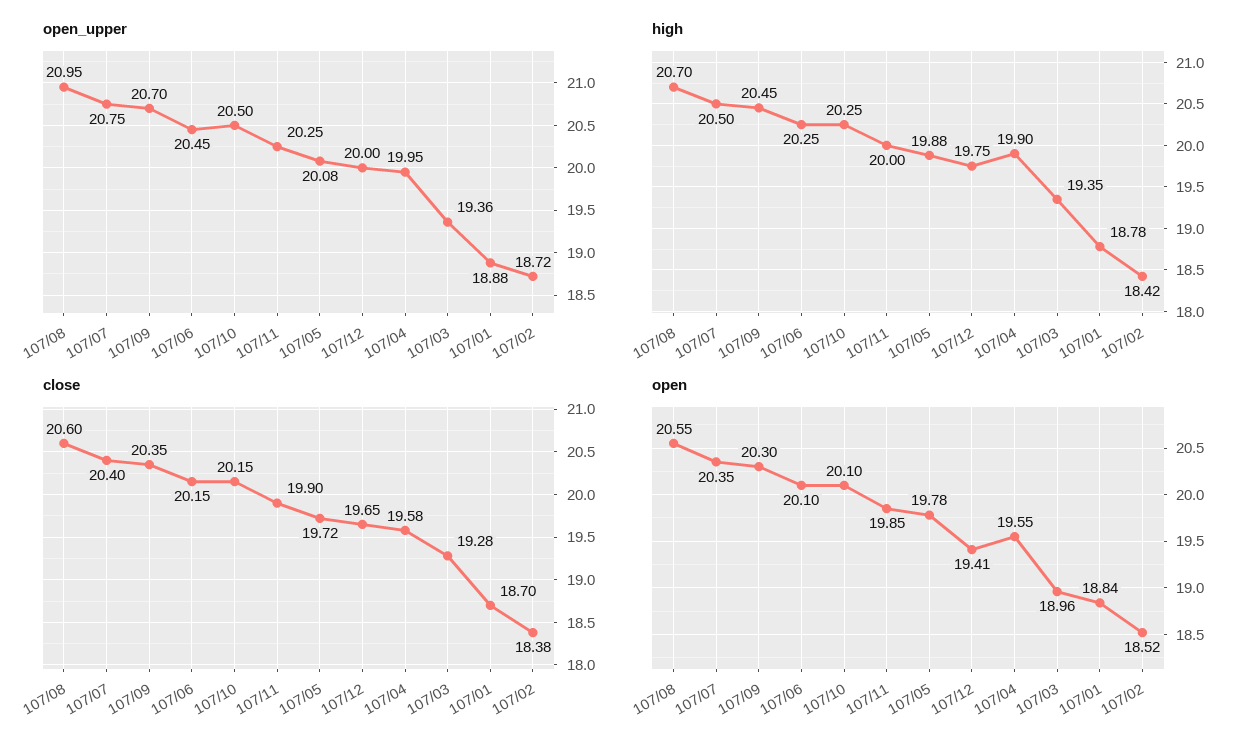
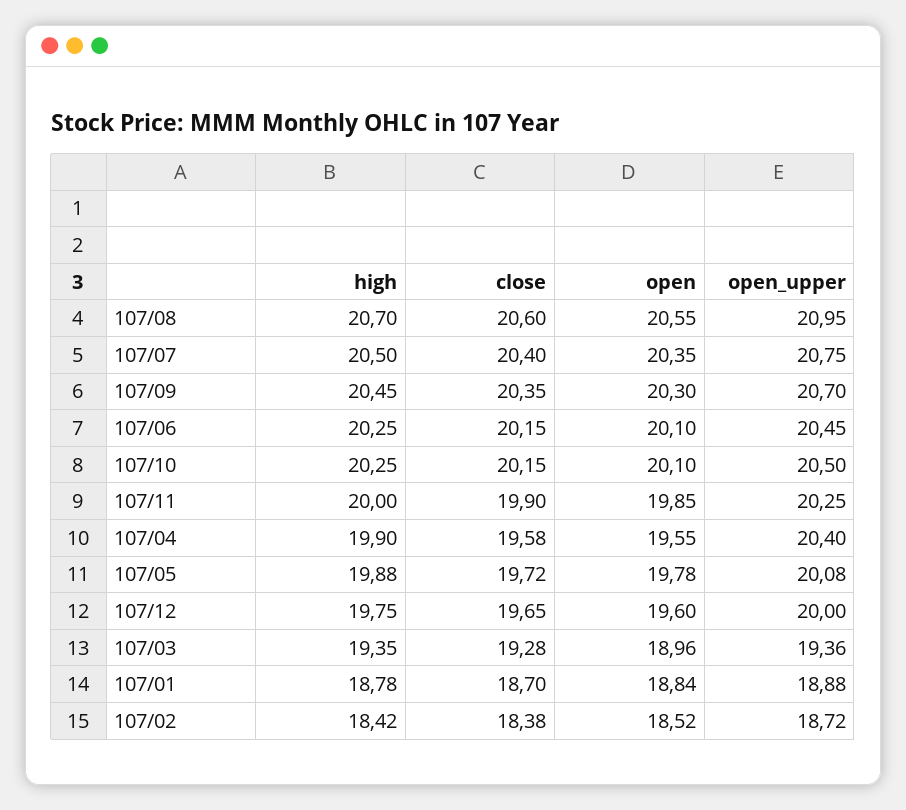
  {
    "open_upper": {
      "107/08": 20.95,
      "107/07": 20.75,
      "107/09": 20.7,
      "107/06": 20.45,
      "107/10": 20.5,
      "107/11": 20.25,
      "107/05": 20.08,
      "107/12": 20,
-     "107/04": 19.95,
+     "107/04": 20.4,
      "107/03": 19.36,
      "107/01": 18.88,
      "107/02": 18.72
    },
    "high": {
      "107/08": 20.7,
      "107/07": 20.5,
      "107/09": 20.45,
      "107/06": 20.25,
      "107/10": 20.25,
      "107/11": 20,
      "107/05": 19.88,
      "107/12": 19.75,
      "107/04": 19.9,
      "107/03": 19.35,
      "107/01": 18.78,
      "107/02": 18.42
    },
    "close": {
      "107/08": 20.6,
      "107/07": 20.4,
      "107/09": 20.35,
      "107/06": 20.15,
      "107/10": 20.15,
      "107/11": 19.9,
      "107/05": 19.72,
      "107/12": 19.65,
      "107/04": 19.58,
      "107/03": 19.28,
      "107/01": 18.7,
      "107/02": 18.38
    },
    "open": {
      "107/08": 20.55,
      "107/07": 20.35,
      "107/09": 20.3,
      "107/06": 20.1,
      "107/10": 20.1,
      "107/11": 19.85,
      "107/05": 19.78,
-     "107/12": 19.41,
+     "107/12": 19.6,
      "107/04": 19.55,
      "107/03": 18.96,
      "107/01": 18.84,
      "107/02": 18.52
    }
  }

